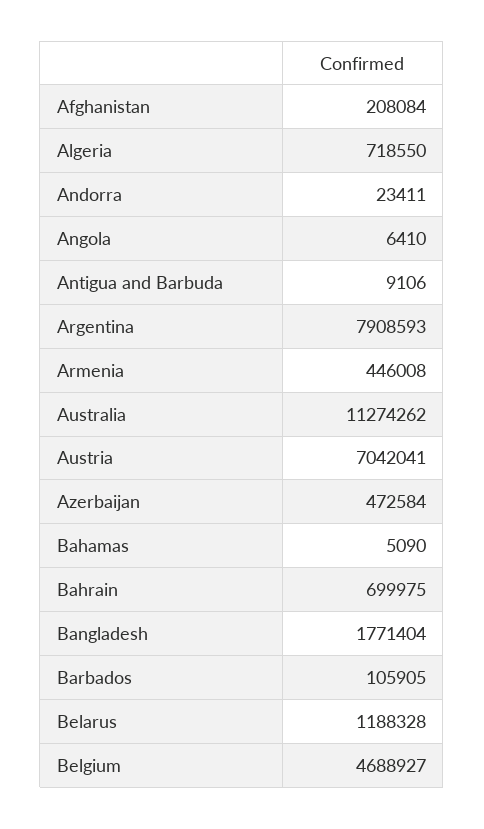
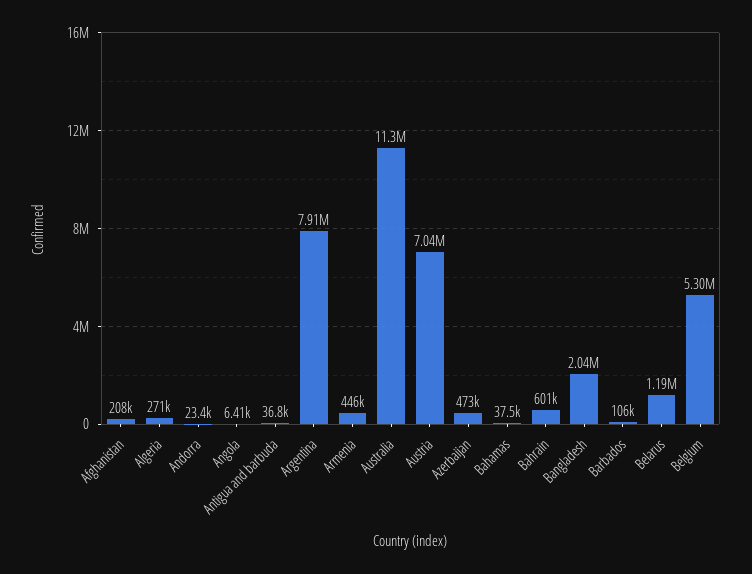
  {
    "Afghanistan": 208084,
-   "Algeria": 718550,
+   "Algeria": 271000,
    "Andorra": 23411,
    "Angola": 6410,
-   "Antigua and Barbuda": 9106,
+   "Antigua and Barbuda": 36800,
    "Argentina": 7908593,
    "Armenia": 446008,
    "Australia": 11274262,
    "Austria": 7042041,
    "Azerbaijan": 472584,
-   "Bahamas": 5090,
+   "Bahamas": 37500,
-   "Bahrain": 699975,
+   "Bahrain": 601000,
-   "Bangladesh": 1771404,
+   "Bangladesh": 2040000,
    "Barbados": 105905,
    "Belarus": 1188328,
-   "Belgium": 4688927
+   "Belgium": 5300000
  }

